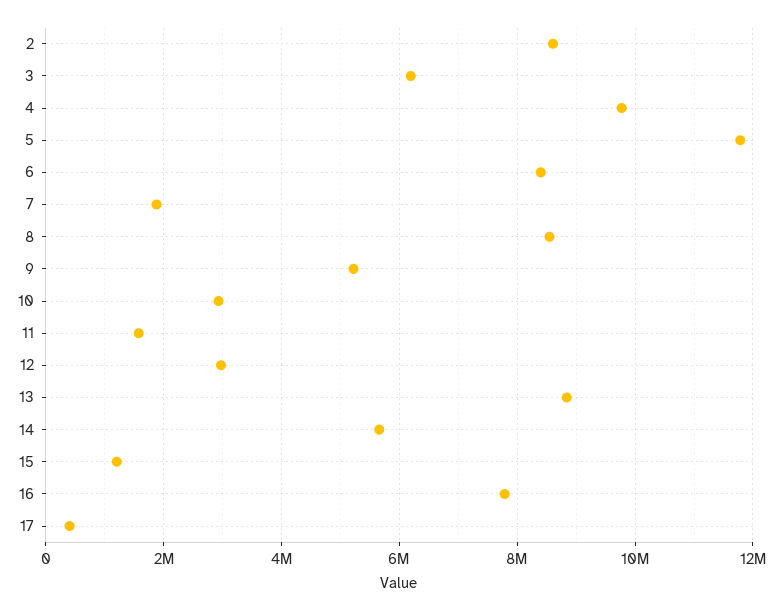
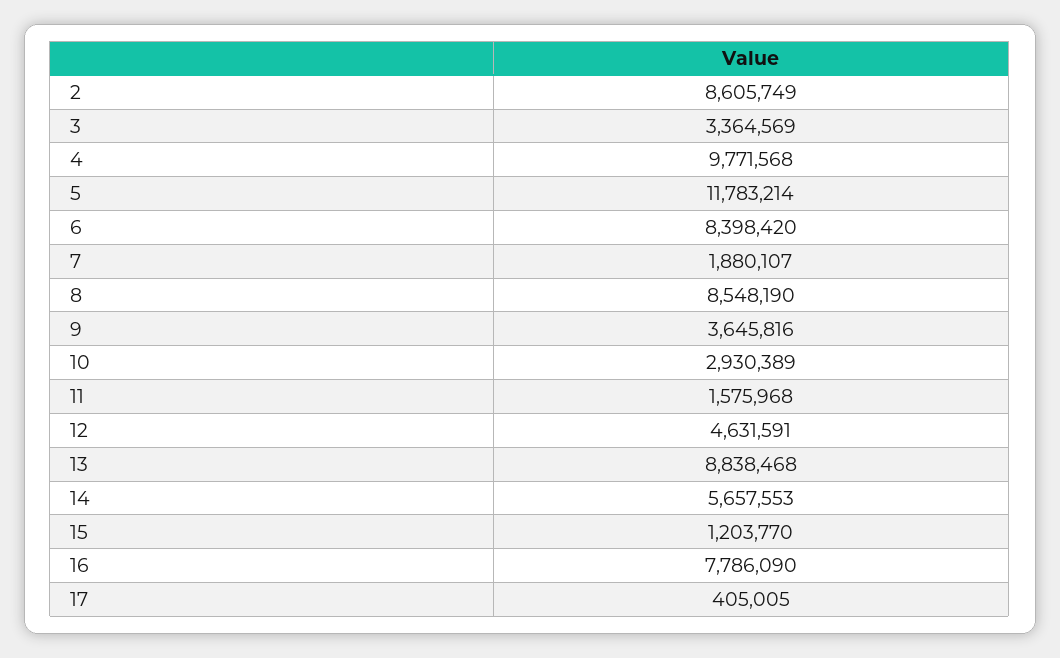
  {
    "2": 8605749,
-   "3": 6200000,
+   "3": 3364569,
    "4": 9771568,
    "5": 11783214,
    "6": 8398420,
    "7": 1880107,
    "8": 8548190,
-   "9": 5200000,
+   "9": 3645816,
    "10": 2930389,
    "11": 1575968,
-   "12": 3000000,
+   "12": 4631591,
    "13": 8838468,
    "14": 5657553,
    "15": 1203770,
    "16": 7786090,
    "17": 405005
  }

